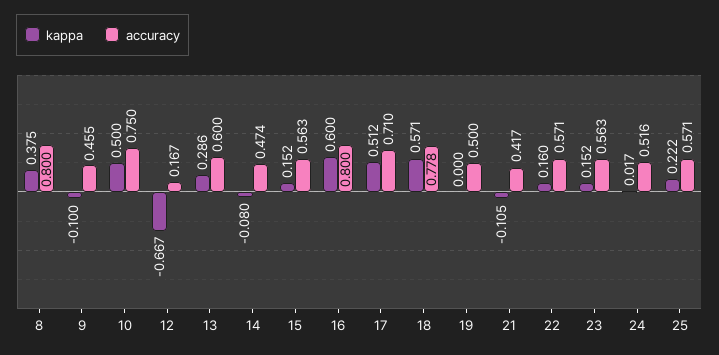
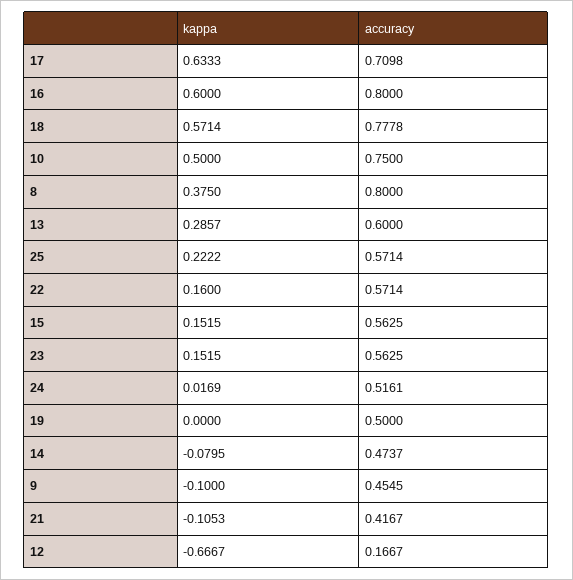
  {
    "kappa": {
      "8": 0.375,
      "9": -0.1,
      "10": 0.5,
      "12": -0.6667,
      "13": 0.2857,
      "14": -0.0795,
      "15": 0.1515,
      "16": 0.6,
-     "17": 0.512,
+     "17": 0.6333,
      "18": 0.5714,
      "19": 0,
      "21": -0.1053,
      "22": 0.16,
      "23": 0.1515,
      "24": 0.0169,
      "25": 0.2222
    },
    "accuracy": {
      "8": 0.8,
      "9": 0.4545,
      "10": 0.75,
      "12": 0.1667,
      "13": 0.6,
      "14": 0.4737,
      "15": 0.5625,
      "16": 0.8,
      "17": 0.7098,
      "18": 0.7778,
      "19": 0.5,
      "21": 0.4167,
      "22": 0.5714,
      "23": 0.5625,
      "24": 0.5161,
      "25": 0.5714
    }
  }

